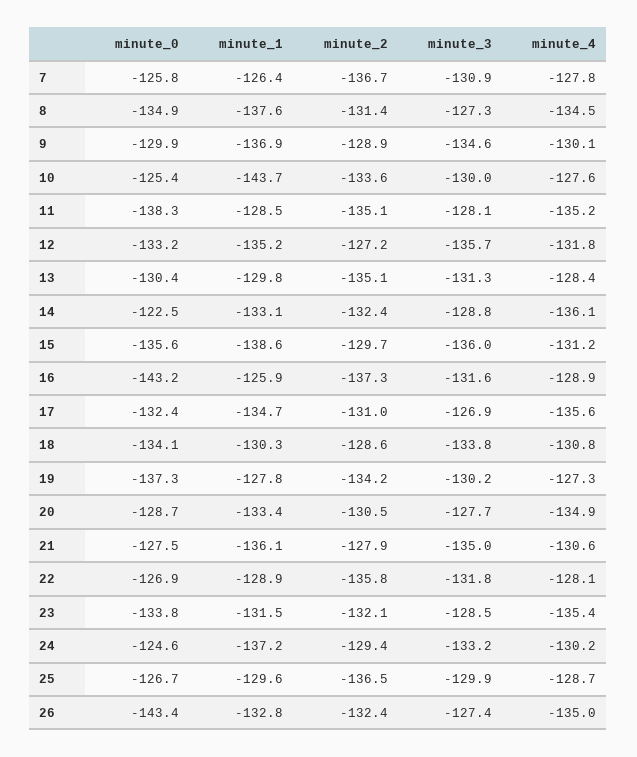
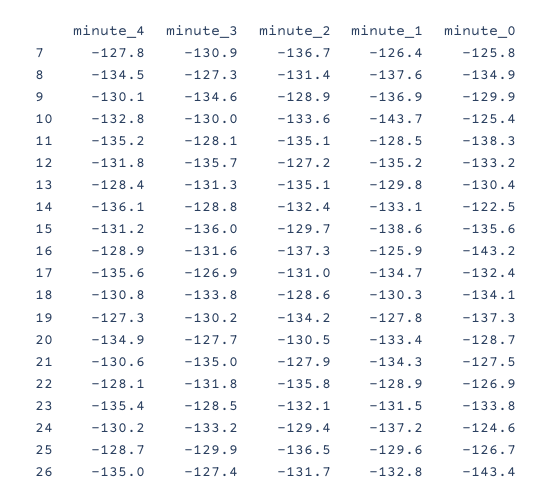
  {
    "minute_0": {
      "7": -125.8,
      "8": -134.9,
      "9": -129.9,
      "10": -125.4,
      "11": -138.3,
      "12": -133.2,
      "13": -130.4,
      "14": -122.5,
      "15": -135.6,
      "16": -143.2,
      "17": -132.4,
      "18": -134.1,
      "19": -137.3,
      "20": -128.7,
      "21": -127.5,
      "22": -126.9,
      "23": -133.8,
      "24": -124.6,
      "25": -126.7,
      "26": -143.4
    },
    "minute_1": {
      "7": -126.4,
      "8": -137.6,
      "9": -136.9,
      "10": -143.7,
      "11": -128.5,
      "12": -135.2,
      "13": -129.8,
      "14": -133.1,
      "15": -138.6,
      "16": -125.9,
      "17": -134.7,
      "18": -130.3,
      "19": -127.8,
      "20": -133.4,
-     "21": -136.1,
+     "21": -134.3,
      "22": -128.9,
      "23": -131.5,
      "24": -137.2,
      "25": -129.6,
      "26": -132.8
    },
    "minute_2": {
      "7": -136.7,
      "8": -131.4,
      "9": -128.9,
      "10": -133.6,
      "11": -135.1,
      "12": -127.2,
      "13": -135.1,
      "14": -132.4,
      "15": -129.7,
      "16": -137.3,
      "17": -131,
      "18": -128.6,
      "19": -134.2,
      "20": -130.5,
      "21": -127.9,
      "22": -135.8,
      "23": -132.1,
      "24": -129.4,
      "25": -136.5,
-     "26": -132.4
+     "26": -131.7
    },
    "minute_3": {
      "7": -130.9,
      "8": -127.3,
      "9": -134.6,
      "10": -130,
      "11": -128.1,
      "12": -135.7,
      "13": -131.3,
      "14": -128.8,
      "15": -136,
      "16": -131.6,
      "17": -126.9,
      "18": -133.8,
      "19": -130.2,
      "20": -127.7,
      "21": -135,
      "22": -131.8,
      "23": -128.5,
      "24": -133.2,
      "25": -129.9,
      "26": -127.4
    },
    "minute_4": {
      "7": -127.8,
      "8": -134.5,
      "9": -130.1,
-     "10": -127.6,
+     "10": -132.8,
      "11": -135.2,
      "12": -131.8,
      "13": -128.4,
      "14": -136.1,
      "15": -131.2,
      "16": -128.9,
      "17": -135.6,
      "18": -130.8,
      "19": -127.3,
      "20": -134.9,
      "21": -130.6,
      "22": -128.1,
      "23": -135.4,
      "24": -130.2,
      "25": -128.7,
      "26": -135
    }
  }

